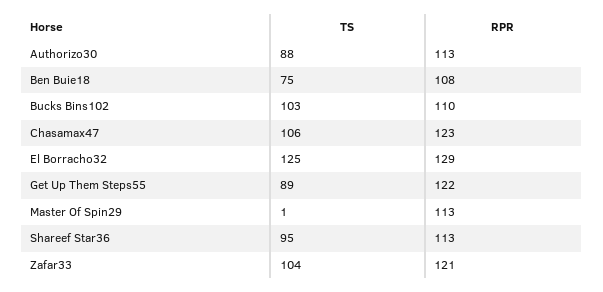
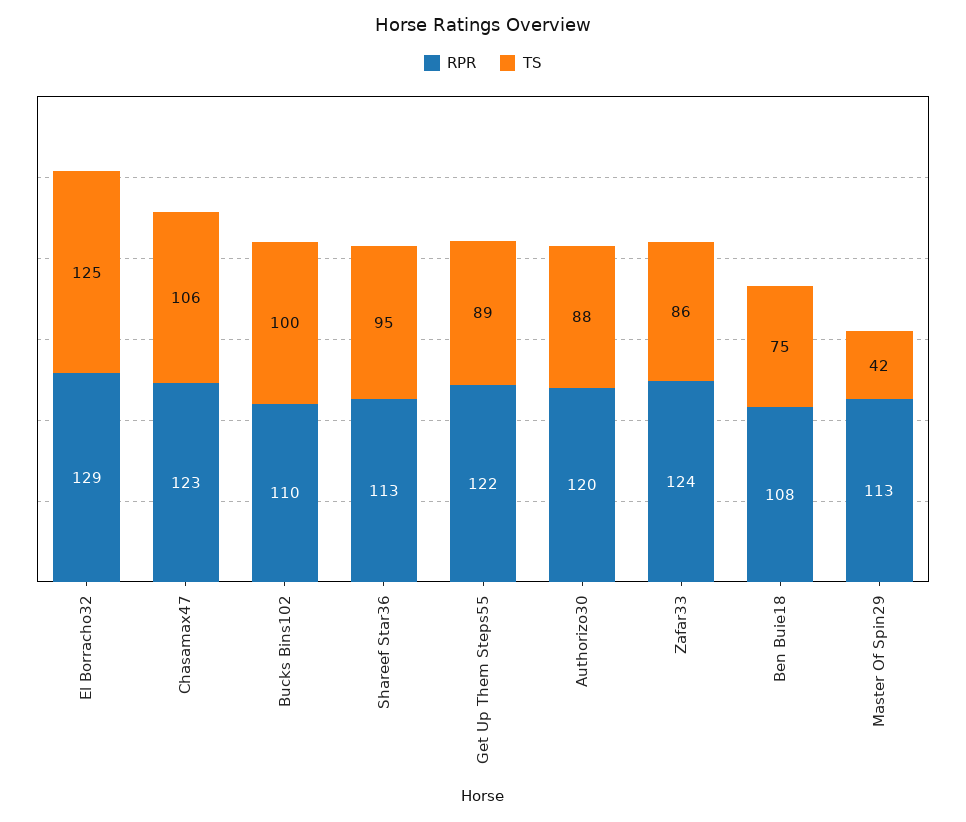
  {
    "TS": {
      "Authorizo30": 88,
      "Ben Buie18": 75,
-     "Bucks Bins102": 103,
+     "Bucks Bins102": 100,
      "Chasamax47": 106,
      "El Borracho32": 125,
      "Get Up Them Steps55": 89,
-     "Master Of Spin29": 1,
+     "Master Of Spin29": 42,
      "Shareef Star36": 95,
-     "Zafar33": 104
+     "Zafar33": 86
    },
    "RPR": {
-     "Authorizo30": 113,
+     "Authorizo30": 120,
      "Ben Buie18": 108,
      "Bucks Bins102": 110,
      "Chasamax47": 123,
      "El Borracho32": 129,
      "Get Up Them Steps55": 122,
      "Master Of Spin29": 113,
      "Shareef Star36": 113,
-     "Zafar33": 121
+     "Zafar33": 124
    }
  }

